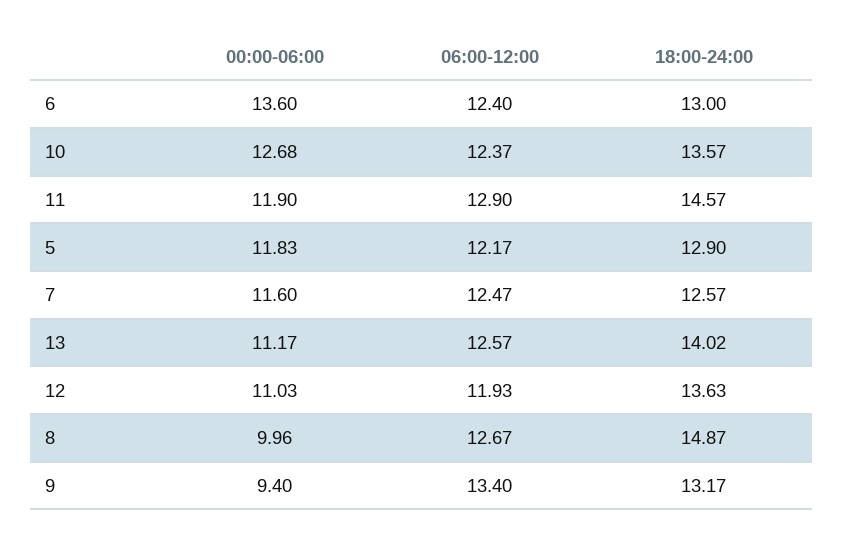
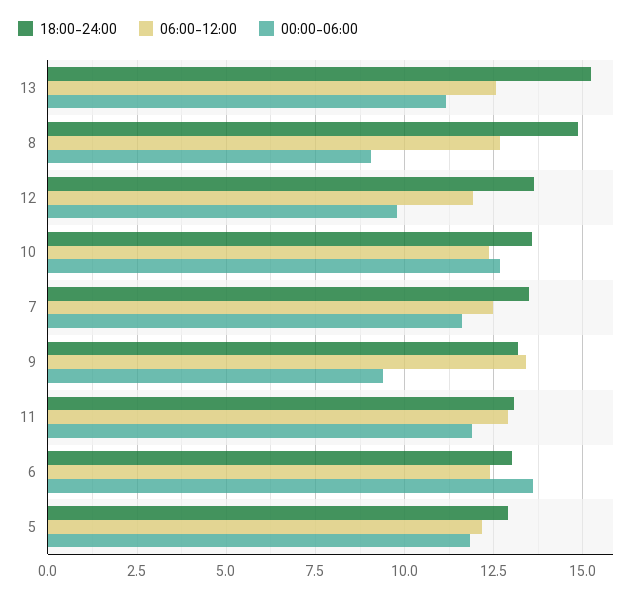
  {
    "00:00-06:00": {
      "6": 13.6,
      "10": 12.68,
      "11": 11.9,
      "5": 11.83,
      "7": 11.6,
      "13": 11.17,
-     "12": 11.03,
+     "12": 9.75,
-     "8": 9.96,
+     "8": 9,
      "9": 9.4
    },
    "06:00-12:00": {
      "6": 12.4,
      "10": 12.37,
      "11": 12.9,
      "5": 12.17,
      "7": 12.47,
      "13": 12.57,
      "12": 11.93,
      "8": 12.67,
      "9": 13.4
    },
    "18:00-24:00": {
      "6": 13,
      "10": 13.57,
-     "11": 14.57,
+     "11": 13,
      "5": 12.9,
-     "7": 12.57,
+     "7": 13.5,
-     "13": 14.02,
+     "13": 15.25,
      "12": 13.63,
      "8": 14.87,
      "9": 13.17
    }
  }

